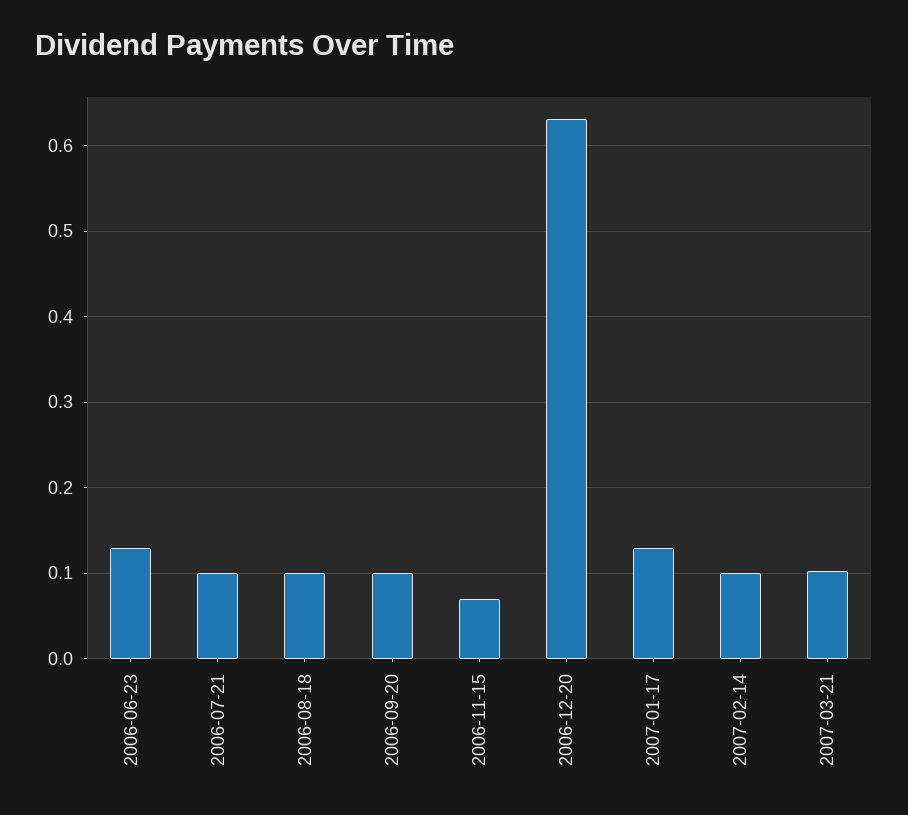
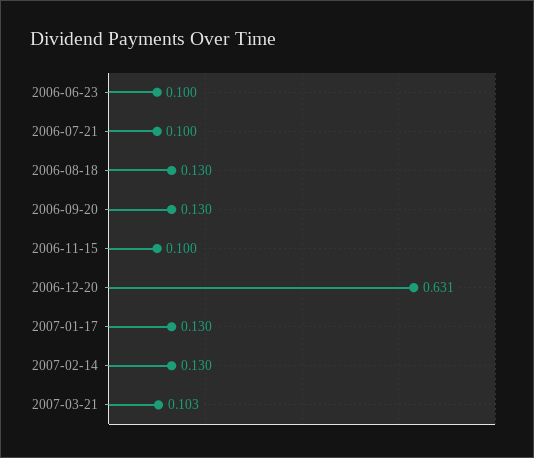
  {
-   "2006-06-23": 0.13,
+   "2006-06-23": 0.1,
    "2006-07-21": 0.1,
-   "2006-08-18": 0.1,
+   "2006-08-18": 0.13,
-   "2006-09-20": 0.1,
+   "2006-09-20": 0.13,
-   "2006-11-15": 0.07,
+   "2006-11-15": 0.1,
    "2006-12-20": 0.631,
    "2007-01-17": 0.13,
-   "2007-02-14": 0.1,
+   "2007-02-14": 0.13,
    "2007-03-21": 0.103
  }

